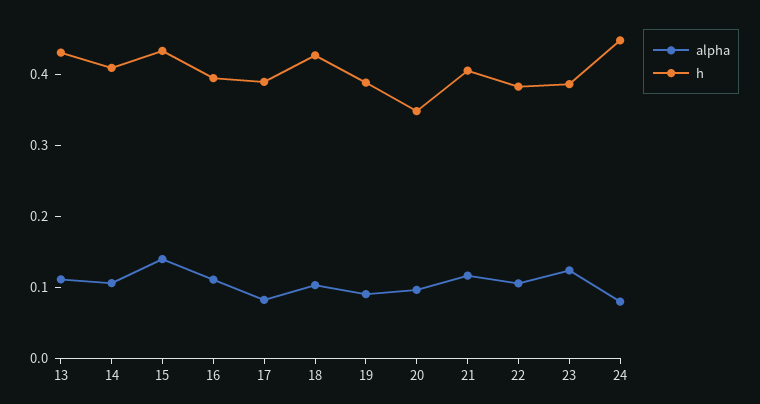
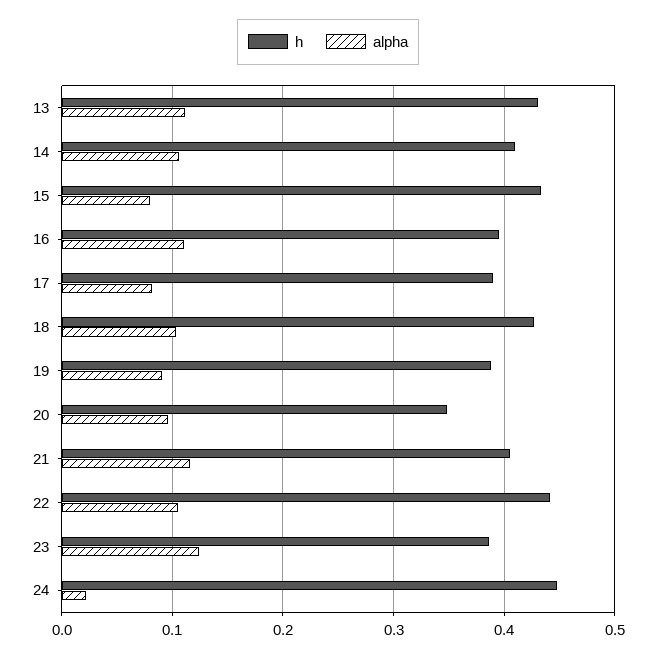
  {
    "alpha": {
      "13": 0.11,
      "14": 0.11,
-     "15": 0.14,
+     "15": 0.08,
      "16": 0.11,
      "17": 0.08,
      "18": 0.1,
      "19": 0.09,
      "20": 0.1,
      "21": 0.12,
      "22": 0.11,
      "23": 0.12,
-     "24": 0.08
+     "24": 0.02
    },
    "h": {
      "13": 0.43,
      "14": 0.41,
      "15": 0.43,
      "16": 0.39,
      "17": 0.39,
      "18": 0.43,
      "19": 0.39,
      "20": 0.35,
      "21": 0.41,
-     "22": 0.38,
+     "22": 0.44,
      "23": 0.39,
      "24": 0.45
    }
  }

